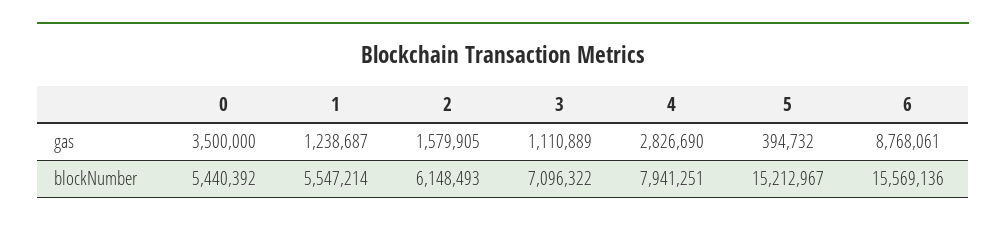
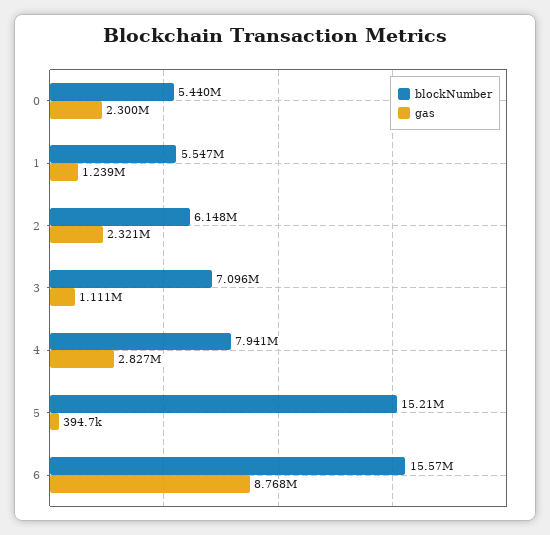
  {
    "gas": {
-     "0": 3500000,
+     "0": 2300000,
      "1": 1238687,
-     "2": 1579905,
+     "2": 2321000,
      "3": 1110889,
      "4": 2826690,
      "5": 394732,
      "6": 8768061
    },
    "blockNumber": {
      "0": 5440392,
      "1": 5547214,
      "2": 6148493,
      "3": 7096322,
      "4": 7941251,
      "5": 15212967,
      "6": 15569136
    }
  }

